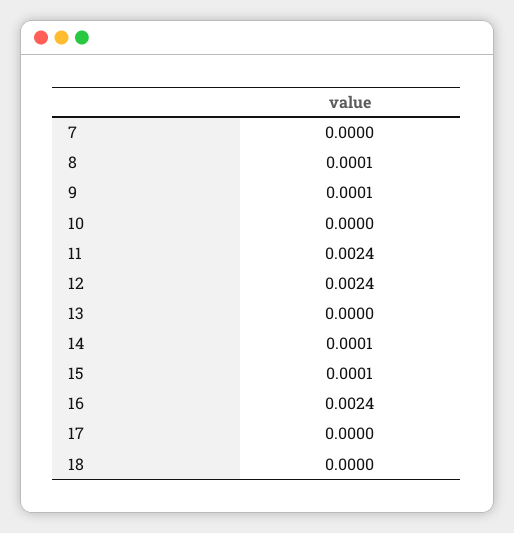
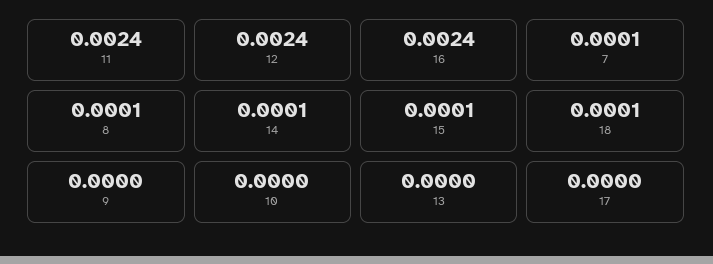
  {
-   "7": 0,
+   "7": 0.0001,
    "8": 0.0001,
-   "9": 0.0001,
+   "9": 0,
    "10": 0,
    "11": 0.0024,
    "12": 0.0024,
    "13": 0,
    "14": 0.0001,
    "15": 0.0001,
    "16": 0.0024,
    "17": 0,
-   "18": 0
+   "18": 0.0001
  }

